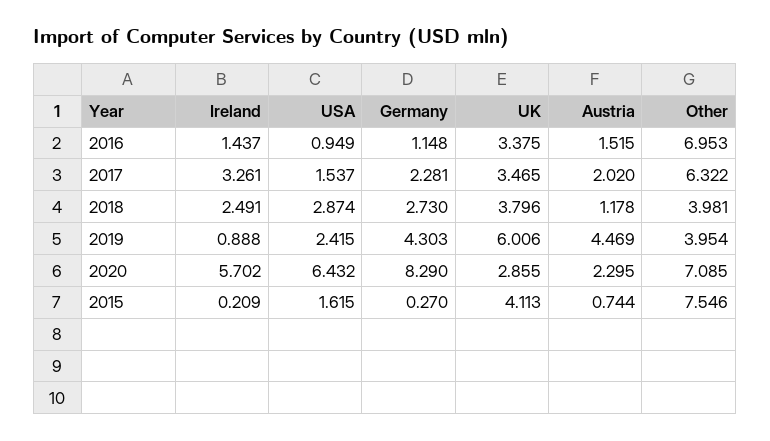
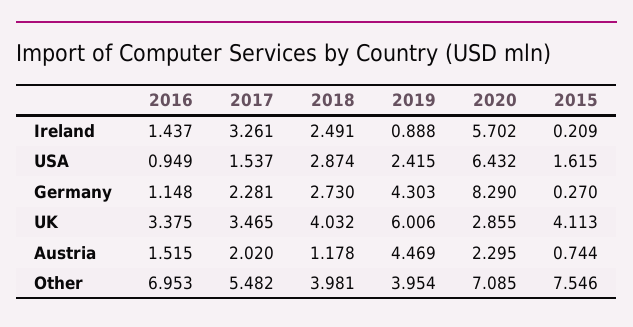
  {
    "Ireland": {
      "2016": 1.437,
      "2017": 3.261,
      "2018": 2.491,
      "2019": 0.888,
      "2020": 5.702,
      "2015": 0.209
    },
    "USA": {
      "2016": 0.949,
      "2017": 1.537,
      "2018": 2.874,
      "2019": 2.415,
      "2020": 6.432,
      "2015": 1.615
    },
    "Germany": {
      "2016": 1.148,
      "2017": 2.281,
      "2018": 2.73,
      "2019": 4.303,
      "2020": 8.29,
      "2015": 0.27
    },
    "UK": {
      "2016": 3.375,
      "2017": 3.465,
-     "2018": 3.796,
+     "2018": 4.032,
      "2019": 6.006,
      "2020": 2.855,
      "2015": 4.113
    },
    "Austria": {
      "2016": 1.515,
      "2017": 2.02,
      "2018": 1.178,
      "2019": 4.469,
      "2020": 2.295,
      "2015": 0.744
    },
    "Other": {
      "2016": 6.953,
-     "2017": 6.322,
+     "2017": 5.482,
      "2018": 3.981,
      "2019": 3.954,
      "2020": 7.085,
      "2015": 7.546
    }
  }

